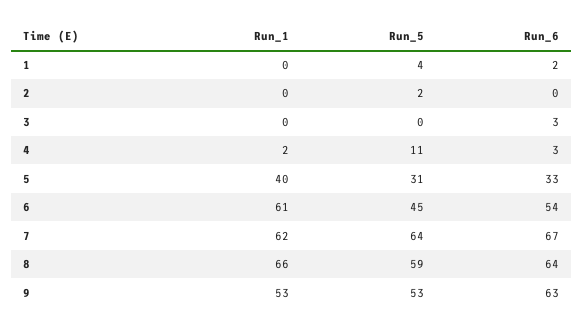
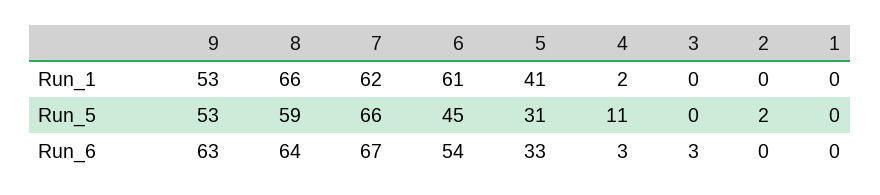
  {
    "Run_1": {
      "1": 0,
      "2": 0,
      "3": 0,
      "4": 2,
-     "5": 40,
+     "5": 41,
      "6": 61,
      "7": 62,
      "8": 66,
      "9": 53
    },
    "Run_5": {
-     "1": 4,
+     "1": 0,
      "2": 2,
      "3": 0,
      "4": 11,
      "5": 31,
      "6": 45,
-     "7": 64,
+     "7": 66,
      "8": 59,
      "9": 53
    },
    "Run_6": {
-     "1": 2,
+     "1": 0,
      "2": 0,
      "3": 3,
      "4": 3,
      "5": 33,
      "6": 54,
      "7": 67,
      "8": 64,
      "9": 63
    }
  }

